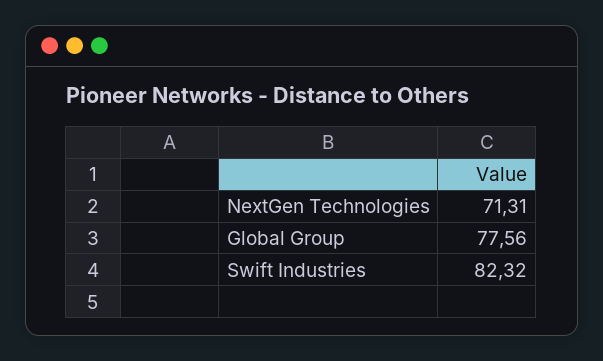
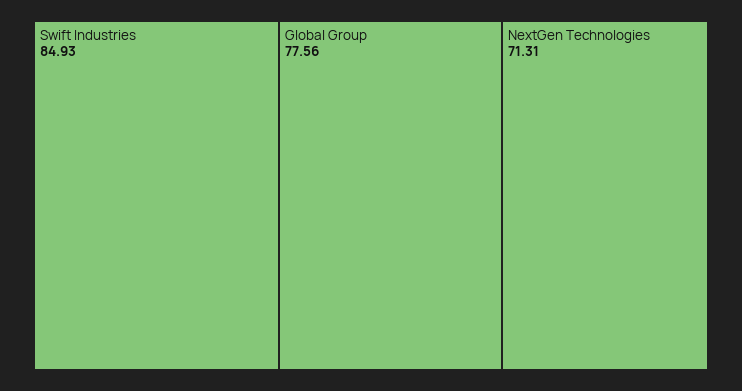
  {
    "NextGen Technologies": 71.31,
    "Global Group": 77.56,
-   "Swift Industries": 82.32
+   "Swift Industries": 84.93
  }

